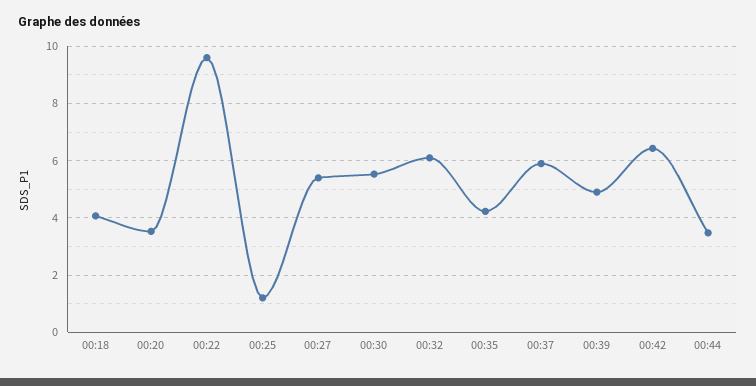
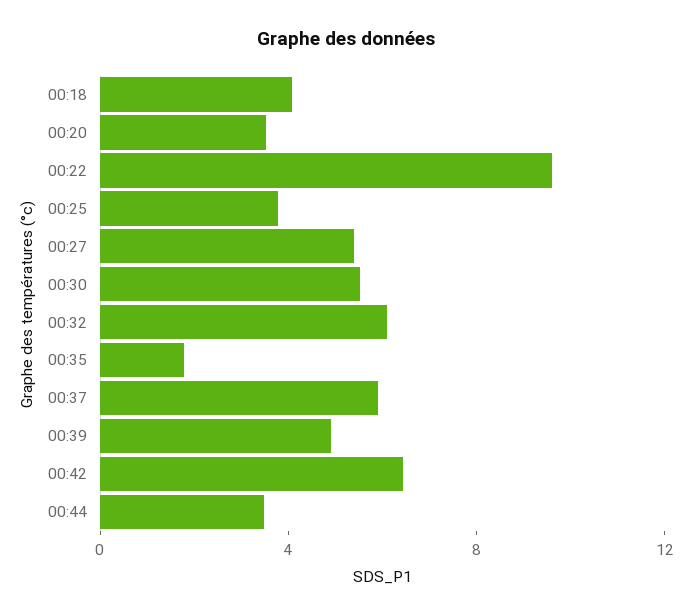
  {
    "00:18": 4,
    "00:20": 3.5,
    "00:22": 9.5,
-   "00:25": 1.25,
+   "00:25": 4,
    "00:27": 5.5,
    "00:30": 5.5,
    "00:32": 6,
-   "00:35": 4.25,
+   "00:35": 2,
    "00:37": 6,
    "00:39": 5,
    "00:42": 6.5,
    "00:44": 3.5
  }

